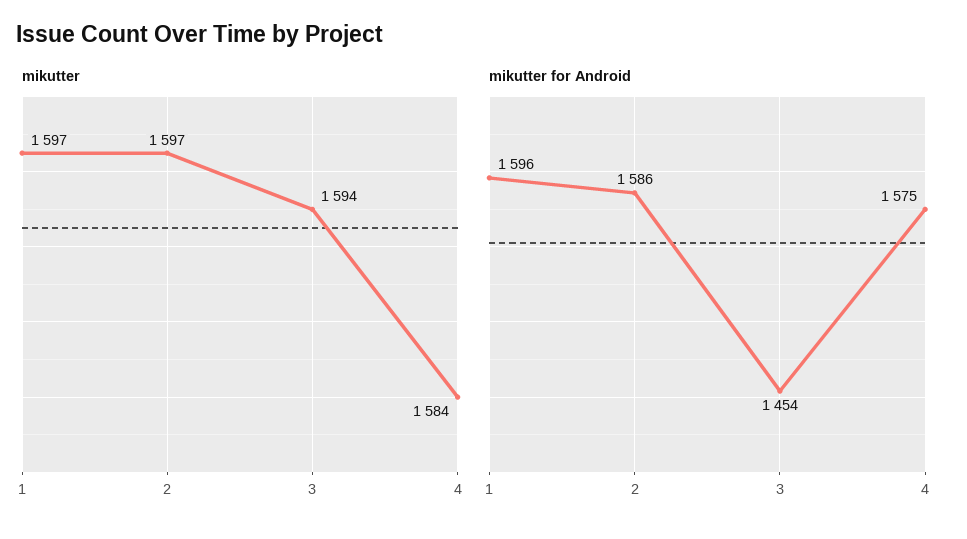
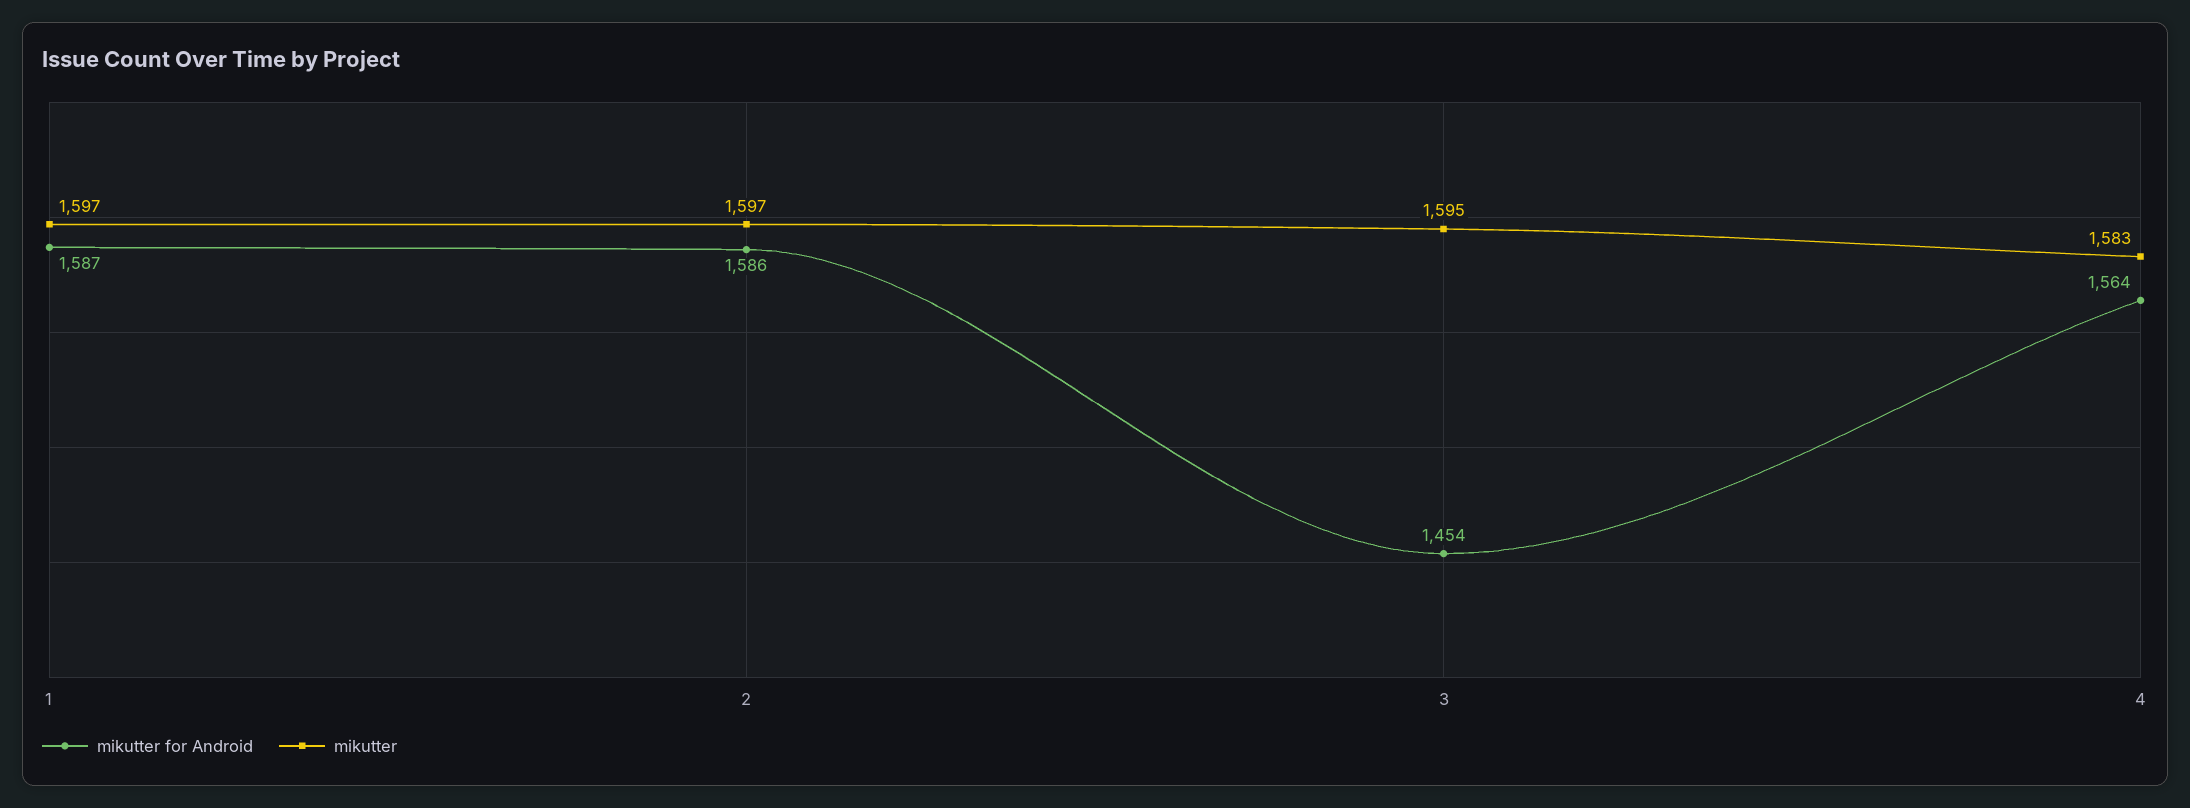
  {
    "mikutter": {
      "1": 1597,
      "2": 1597,
-     "3": 1594,
+     "3": 1595,
-     "4": 1584
+     "4": 1583
    },
    "mikutter for Android": {
-     "1": 1596,
+     "1": 1587,
      "2": 1586,
      "3": 1454,
-     "4": 1575
+     "4": 1564
    }
  }

